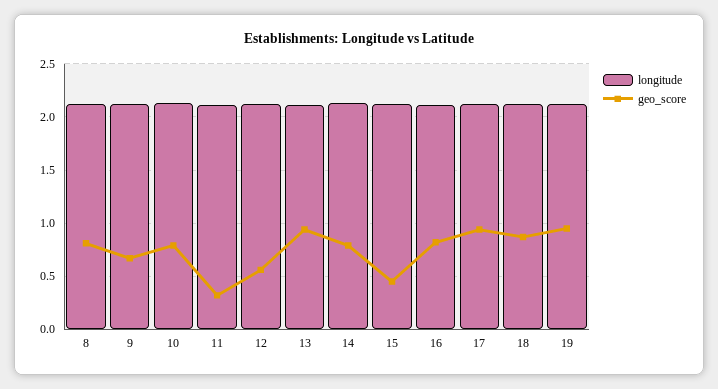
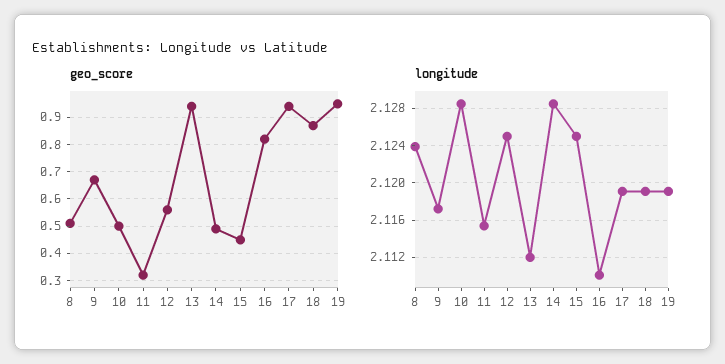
  {
    "longitude": {
      "8": 2.124,
      "9": 2.117,
      "10": 2.129,
      "11": 2.115,
      "12": 2.125,
      "13": 2.112,
      "14": 2.129,
      "15": 2.125,
      "16": 2.11,
      "17": 2.119,
      "18": 2.119,
      "19": 2.119
    },
    "geo_score": {
-     "8": 0.8,
+     "8": 0.5,
      "9": 0.65,
-     "10": 0.8,
+     "10": 0.5,
      "11": 0.3,
      "12": 0.55,
      "13": 0.95,
-     "14": 0.8,
+     "14": 0.5,
      "15": 0.45,
      "16": 0.8,
      "17": 0.95,
      "18": 0.85,
      "19": 0.95
    }
  }

